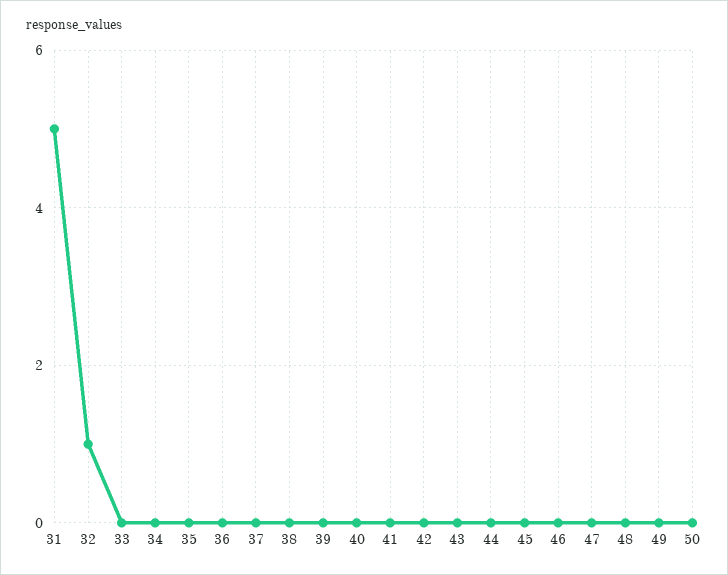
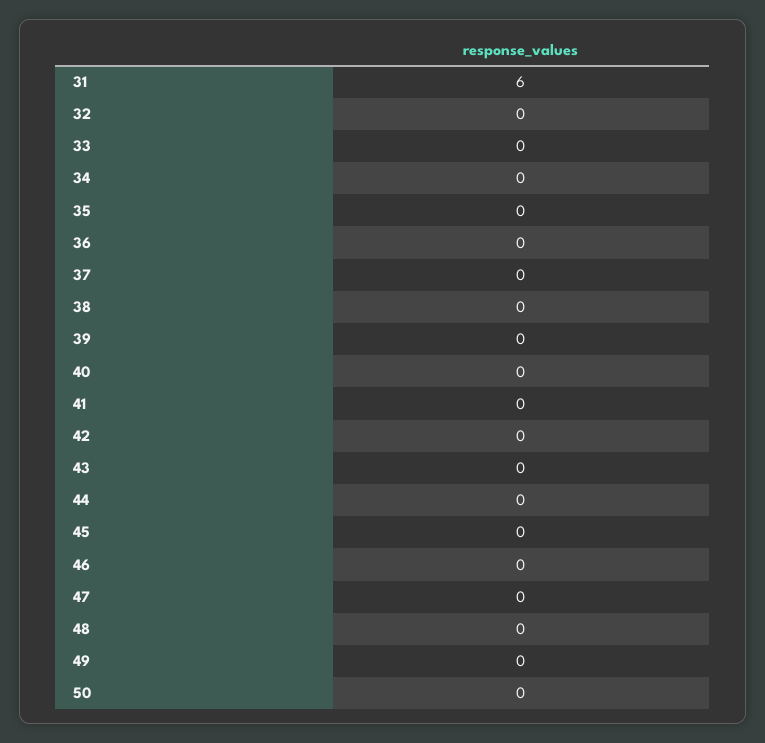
  {
-   "31": 5,
+   "31": 6,
-   "32": 1,
+   "32": 0,
    "33": 0,
    "34": 0,
    "35": 0,
    "36": 0,
    "37": 0,
    "38": 0,
    "39": 0,
    "40": 0,
    "41": 0,
    "42": 0,
    "43": 0,
    "44": 0,
    "45": 0,
    "46": 0,
    "47": 0,
    "48": 0,
    "49": 0,
    "50": 0
  }

